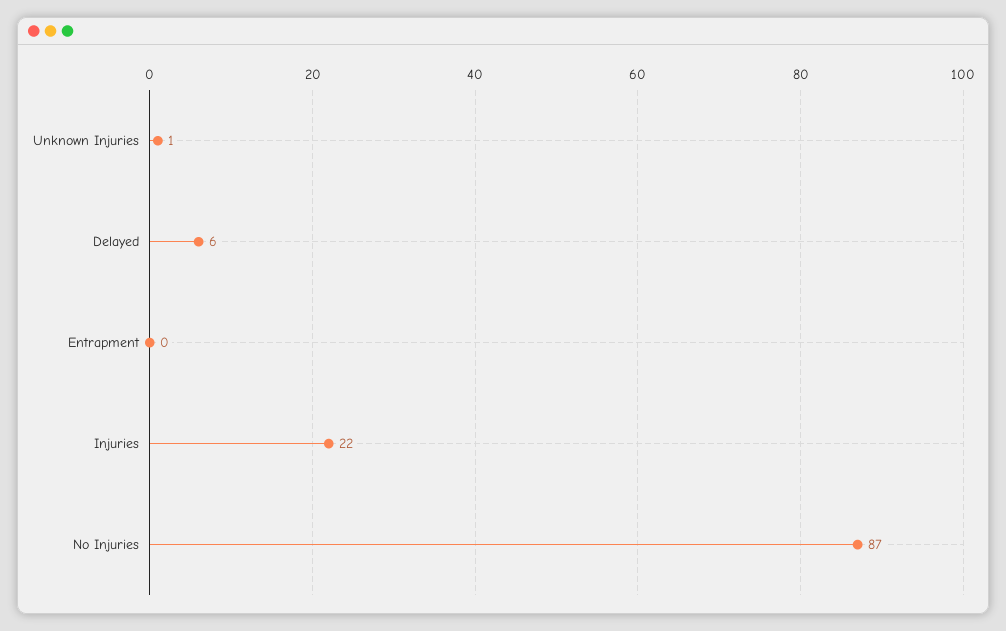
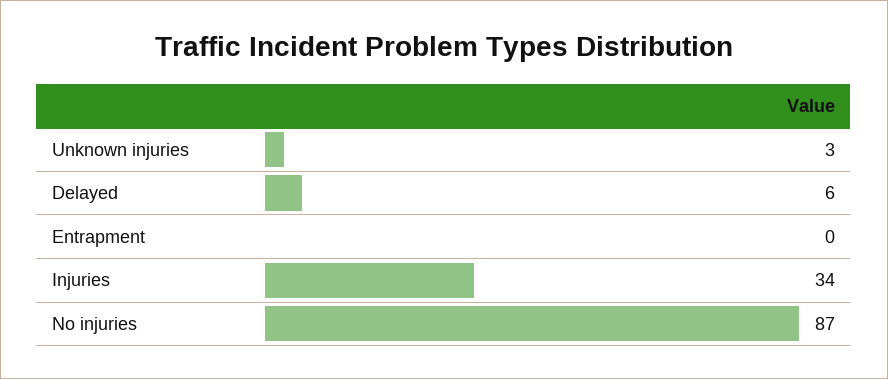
  {
-   "Unknown Injuries": 1,
+   "Unknown Injuries": 3,
    "Delayed": 6,
    "Entrapment": 0,
-   "Injuries": 22,
+   "Injuries": 34,
    "No Injuries": 87
  }

